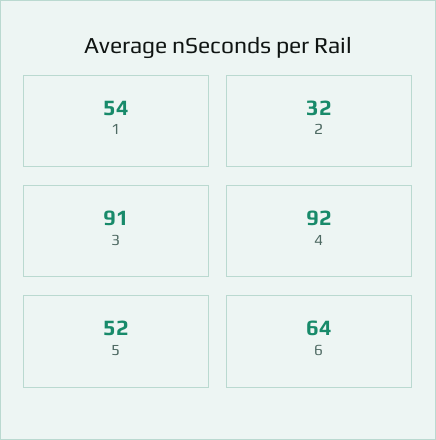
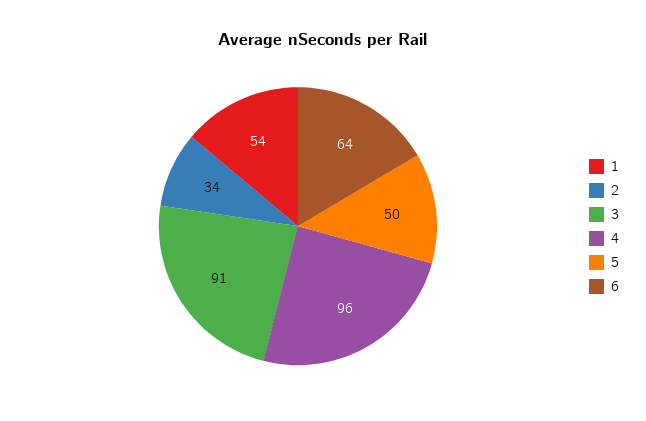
  {
    "1": 54,
-   "2": 32,
+   "2": 34,
    "3": 91,
-   "4": 92,
+   "4": 96,
-   "5": 52,
+   "5": 50,
    "6": 64
  }

